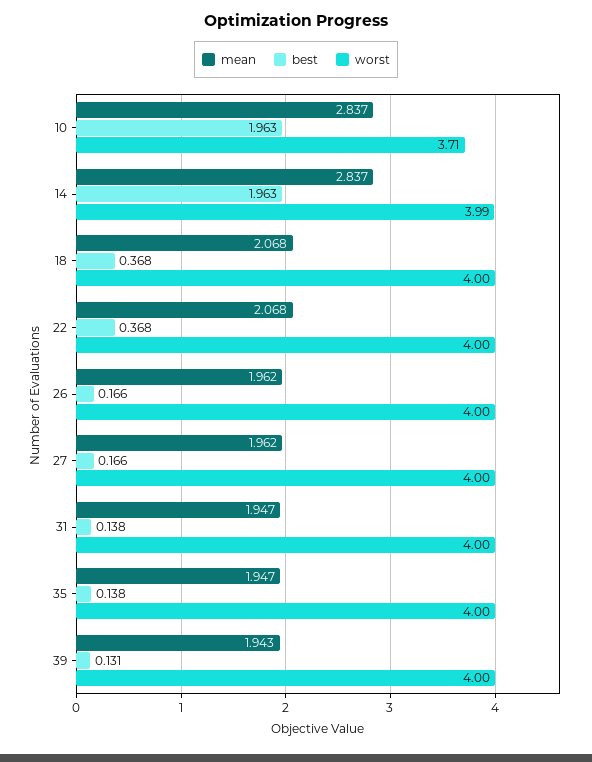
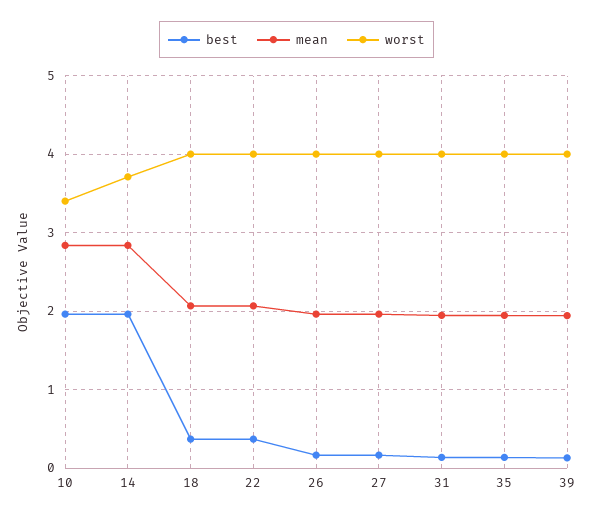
  {
    "mean": {
      "10": 2.837,
      "14": 2.837,
      "18": 2.068,
      "22": 2.068,
      "26": 1.962,
      "27": 1.962,
      "31": 1.947,
      "35": 1.947,
      "39": 1.943
    },
    "best": {
      "10": 1.963,
      "14": 1.963,
      "18": 0.368,
      "22": 0.368,
      "26": 0.166,
      "27": 0.166,
      "31": 0.138,
      "35": 0.138,
      "39": 0.131
    },
    "worst": {
-     "10": 3.71,
+     "10": 3.4,
-     "14": 3.99,
+     "14": 3.7,
      "18": 4,
      "22": 4,
      "26": 4,
      "27": 4,
      "31": 4,
      "35": 4,
      "39": 4
    }
  }

